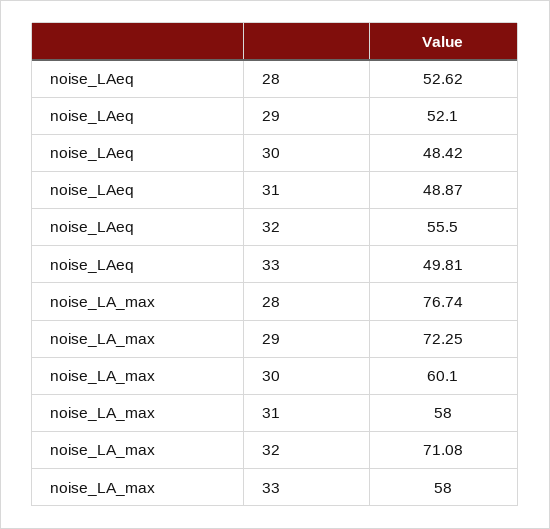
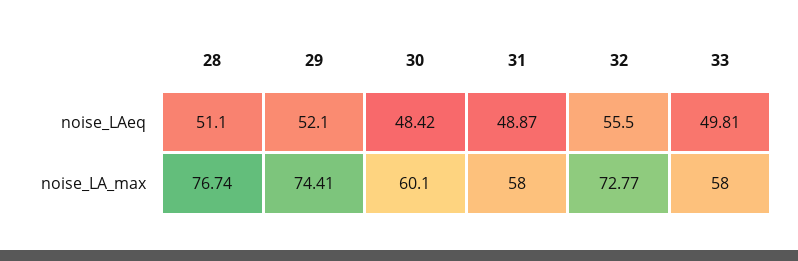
  {
    "noise_LAeq": {
-     "28": 52.62,
+     "28": 51.1,
      "29": 52.1,
      "30": 48.42,
      "31": 48.87,
      "32": 55.5,
      "33": 49.81
    },
    "noise_LA_max": {
      "28": 76.74,
-     "29": 72.25,
+     "29": 74.41,
      "30": 60.1,
      "31": 58,
-     "32": 71.08,
+     "32": 72.77,
      "33": 58
    }
  }

